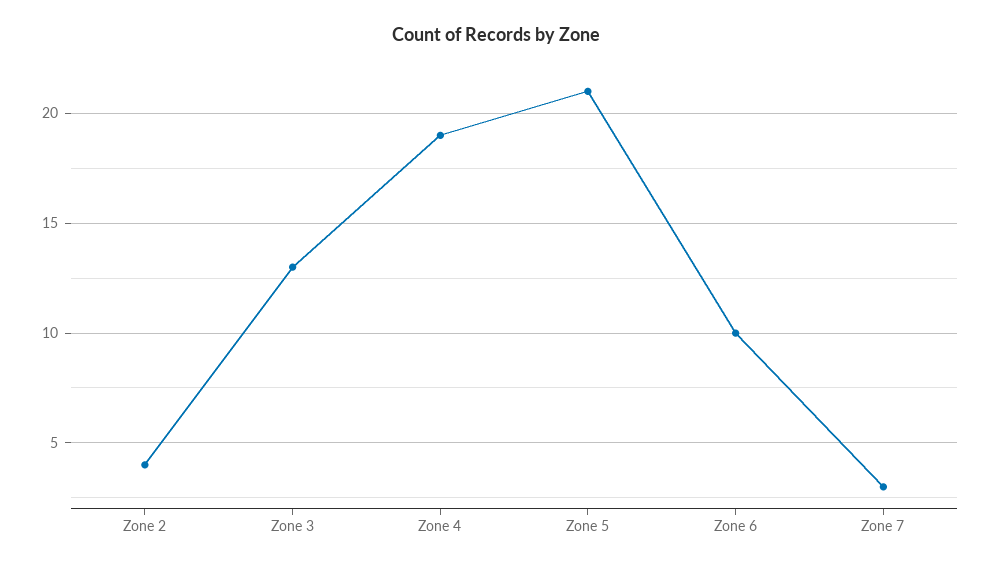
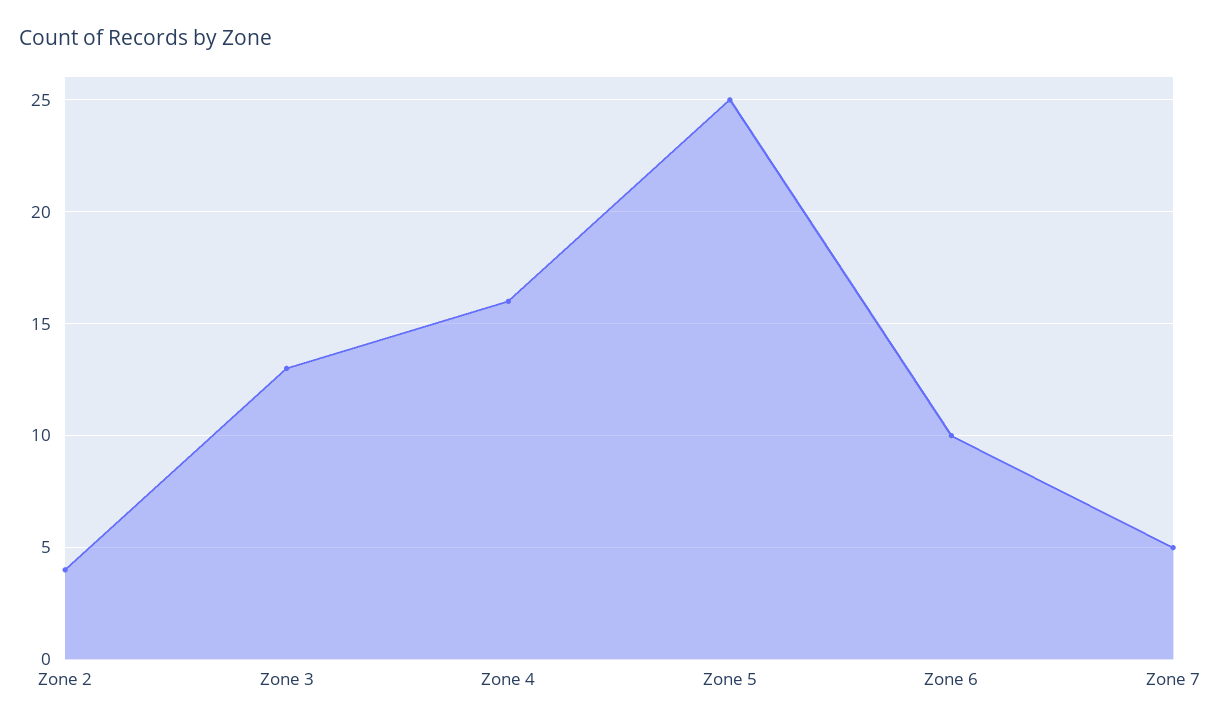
  {
    "Zone 2": 4,
    "Zone 3": 13,
-   "Zone 4": 19,
+   "Zone 4": 16,
-   "Zone 5": 21,
+   "Zone 5": 25,
    "Zone 6": 10,
-   "Zone 7": 3
+   "Zone 7": 5
  }

